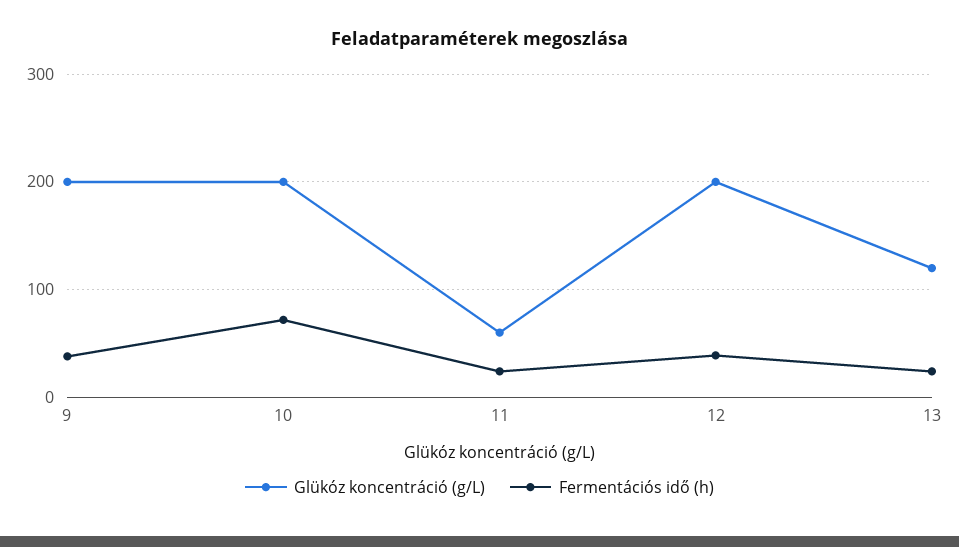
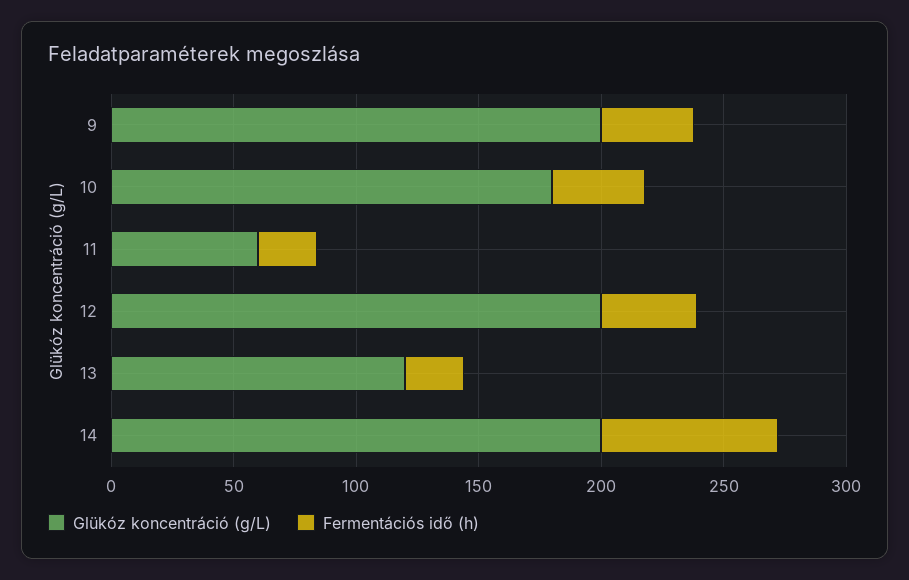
  {
    "Glükóz koncentráció (g/L)": {
      "9": 200,
-     "10": 200,
+     "10": 180,
      "11": 60,
      "12": 200,
-     "13": 120
+     "13": 120,
+     "14": 200
    },
    "Fermentációs idő (h)": {
      "9": 40,
-     "10": 70,
+     "10": 40,
      "11": 20,
      "12": 40,
-     "13": 20
+     "13": 20,
+     "14": 70
    }
  }

